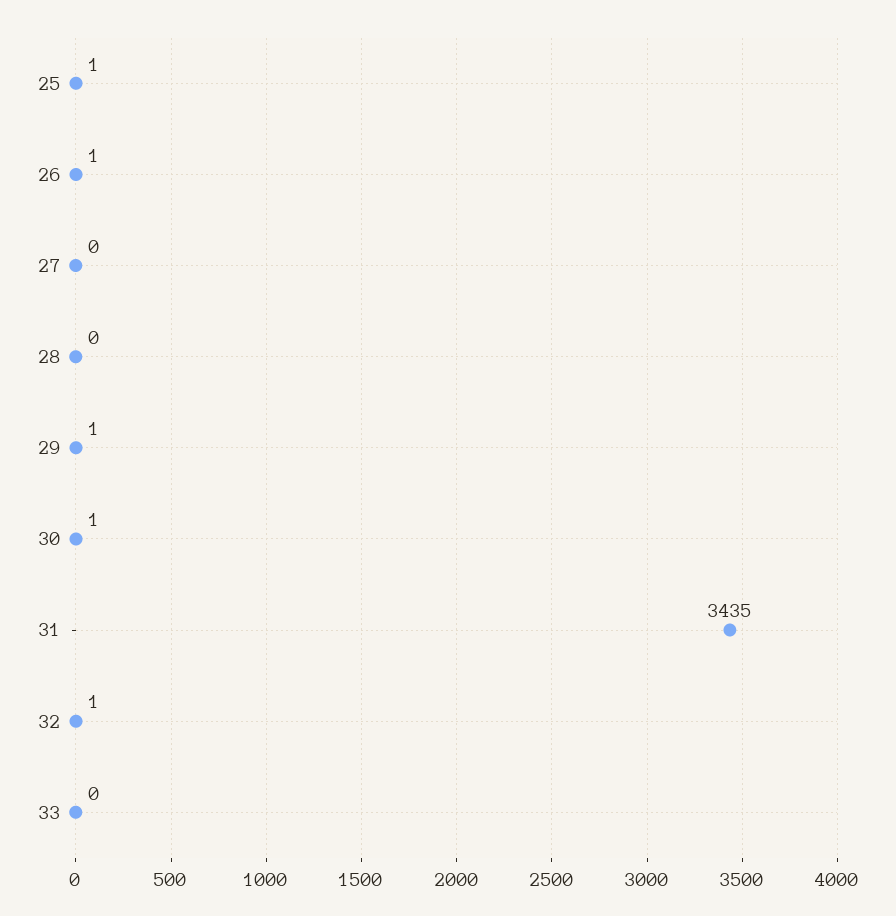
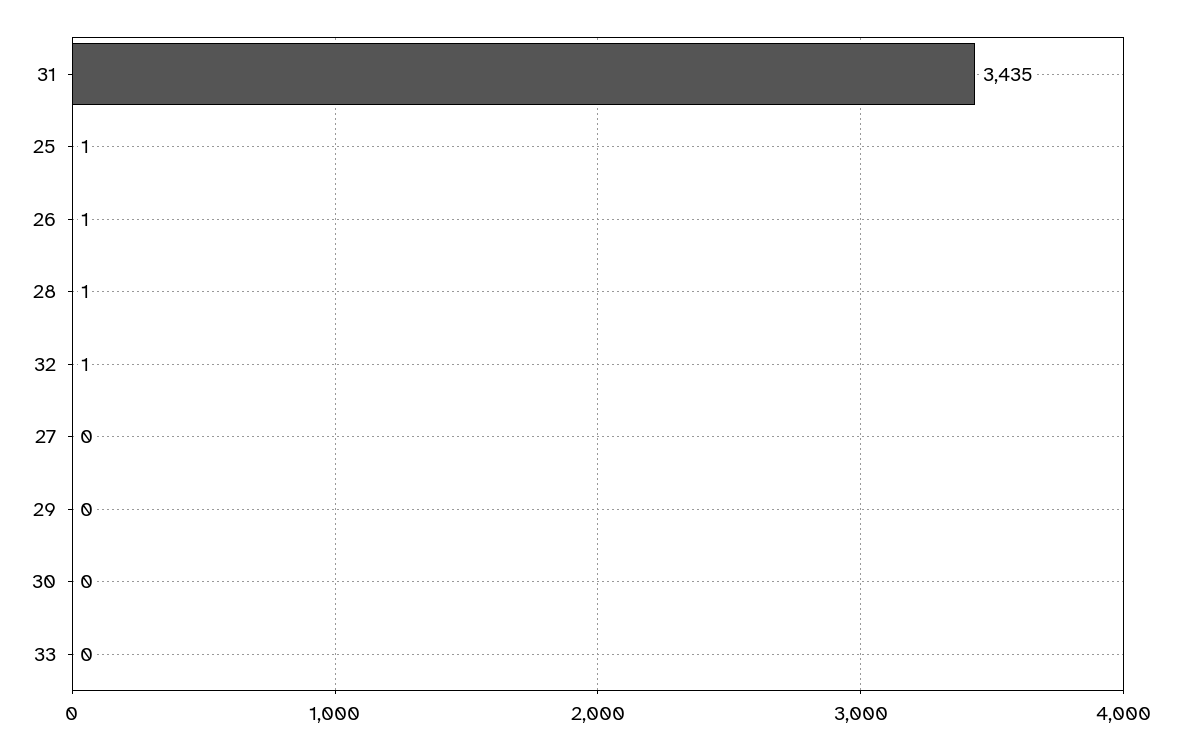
  {
    "25": 1,
    "26": 1,
    "27": 0,
-   "28": 0,
+   "28": 1,
-   "29": 1,
+   "29": 0,
-   "30": 1,
+   "30": 0,
    "31": 3435,
    "32": 1,
    "33": 0
  }

